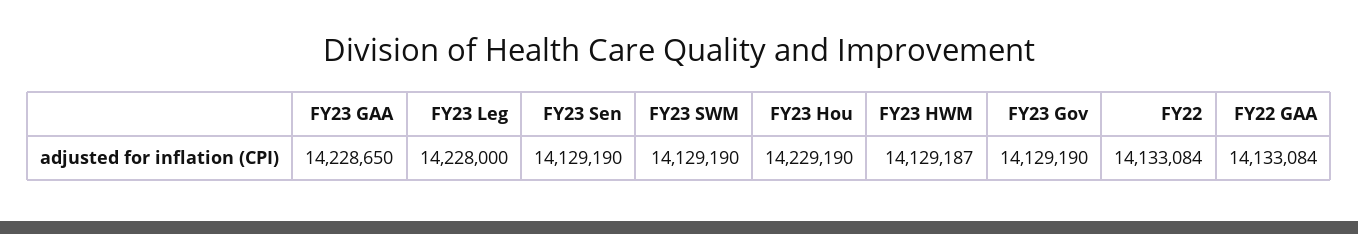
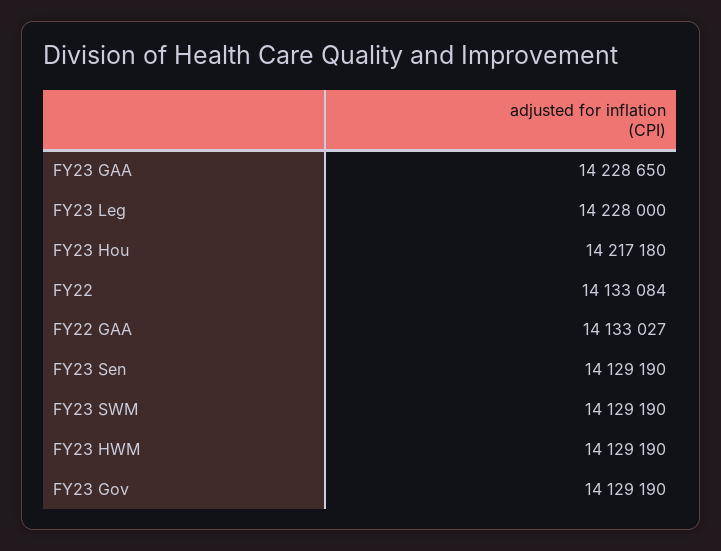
  {
    "FY23 GAA": 14228650,
    "FY23 Leg": 14228000,
    "FY23 Sen": 14129190,
    "FY23 SWM": 14129190,
-   "FY23 Hou": 14229190,
+   "FY23 Hou": 14217180,
-   "FY23 HWM": 14129187,
+   "FY23 HWM": 14129190,
    "FY23 Gov": 14129190,
    "FY22": 14133084,
-   "FY22 GAA": 14133084
+   "FY22 GAA": 14133027
  }

